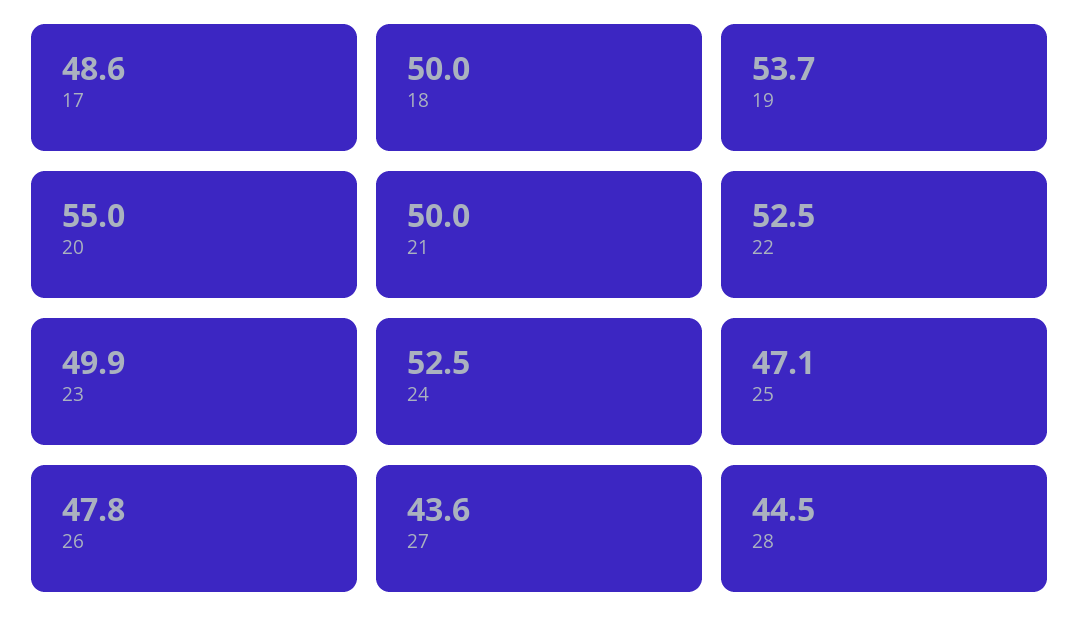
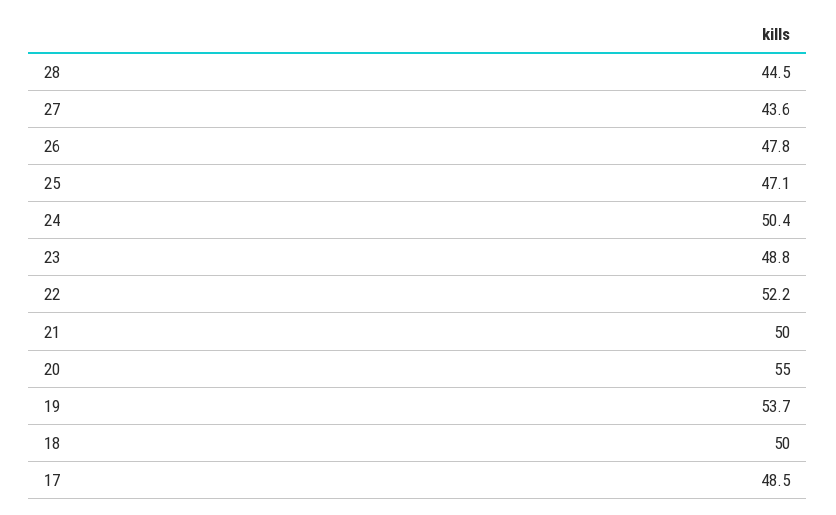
  {
-   "17": 48.6,
+   "17": 48.5,
    "18": 50,
    "19": 53.7,
    "20": 55,
    "21": 50,
-   "22": 52.5,
+   "22": 52.2,
-   "23": 49.9,
+   "23": 48.8,
-   "24": 52.5,
+   "24": 50.4,
    "25": 47.1,
    "26": 47.8,
    "27": 43.6,
    "28": 44.5
  }

